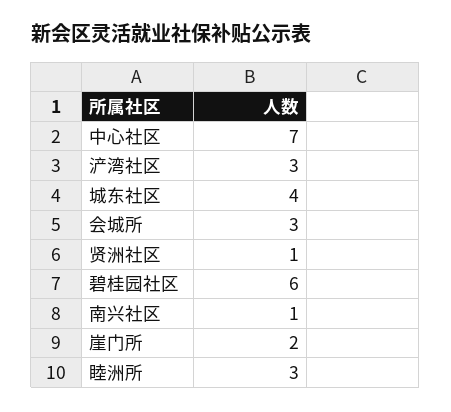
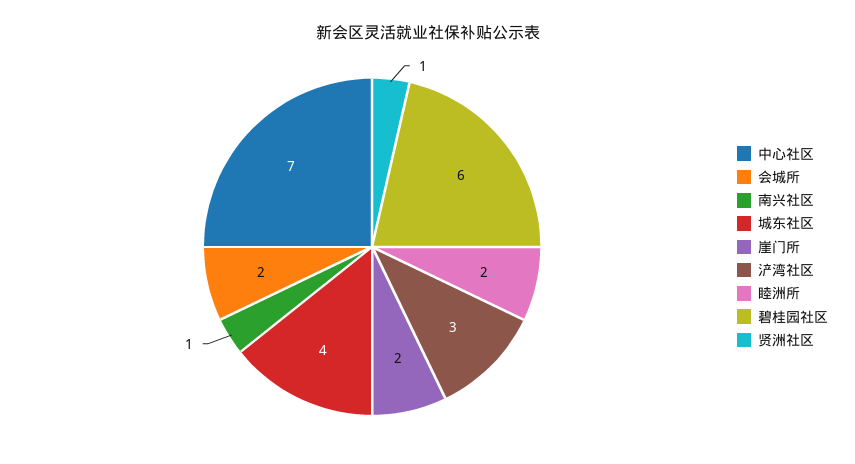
  {
    "中心社区": 7,
    "浐湾社区": 3,
    "城东社区": 4,
-   "会城所": 3,
+   "会城所": 2,
    "贤洲社区": 1,
    "碧桂园社区": 6,
    "南兴社区": 1,
    "崖门所": 2,
-   "睦洲所": 3
+   "睦洲所": 2
  }

